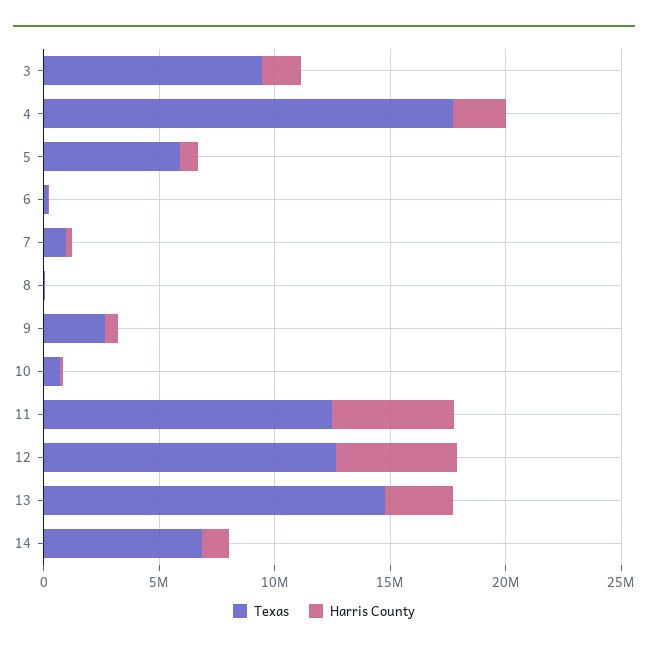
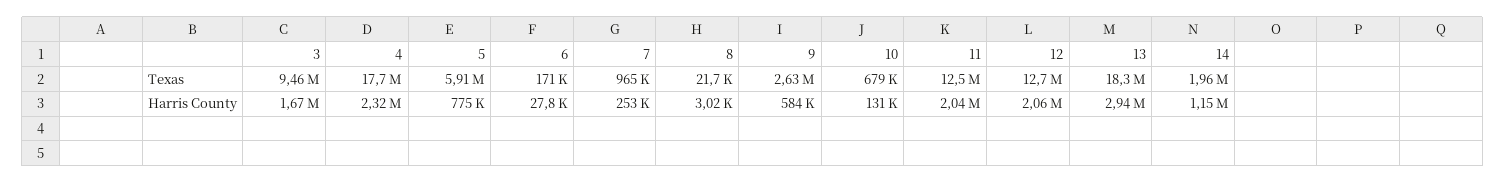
  {
    "Texas": {
      "3": 9460000,
      "4": 17700000,
      "5": 5910000,
      "6": 171000,
      "7": 965000,
      "8": 21700,
      "9": 2630000,
      "10": 679000,
      "11": 12500000,
      "12": 12700000,
-     "13": 15000000,
+     "13": 18300000,
-     "14": 7000000
+     "14": 1960000
    },
    "Harris County": {
      "3": 1670000,
      "4": 2320000,
      "5": 775000,
      "6": 27800,
      "7": 253000,
      "8": 3020,
      "9": 584000,
      "10": 131000,
-     "11": 5000000,
+     "11": 2040000,
-     "12": 5000000,
+     "12": 2060000,
      "13": 2940000,
      "14": 1150000
    }
  }

